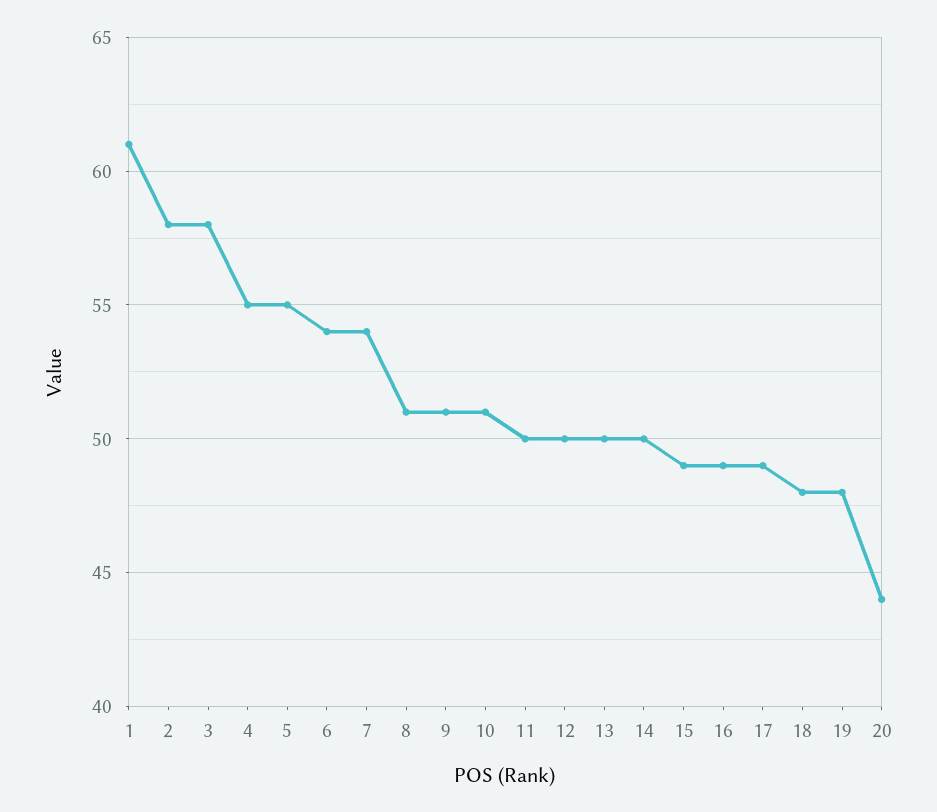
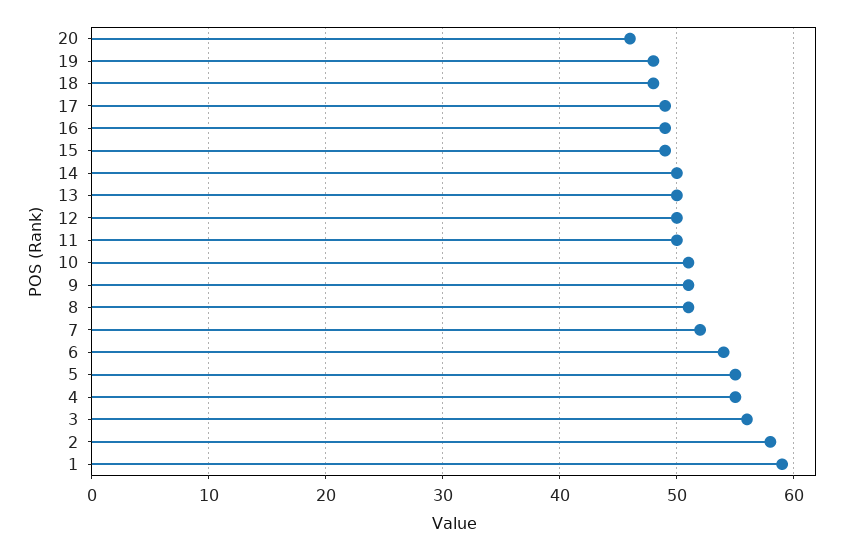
  {
-   "1": 61,
+   "1": 59,
    "2": 58,
-   "3": 58,
+   "3": 56,
    "4": 55,
    "5": 55,
    "6": 54,
-   "7": 54,
+   "7": 52,
    "8": 51,
    "9": 51,
    "10": 51,
    "11": 50,
    "12": 50,
    "13": 50,
    "14": 50,
    "15": 49,
    "16": 49,
    "17": 49,
    "18": 48,
    "19": 48,
-   "20": 44
+   "20": 46
  }

